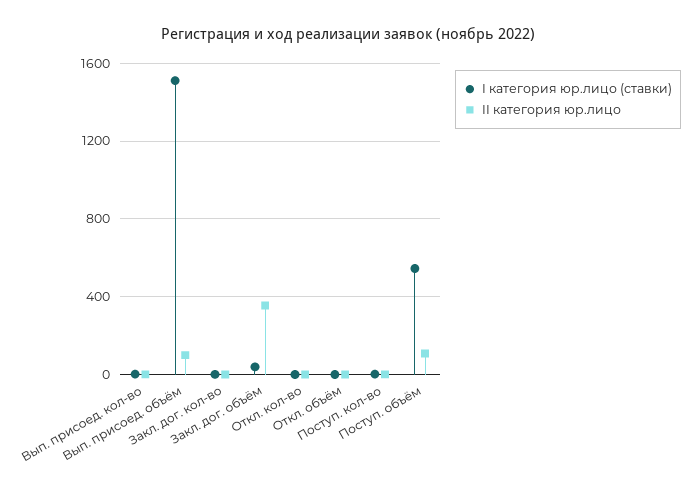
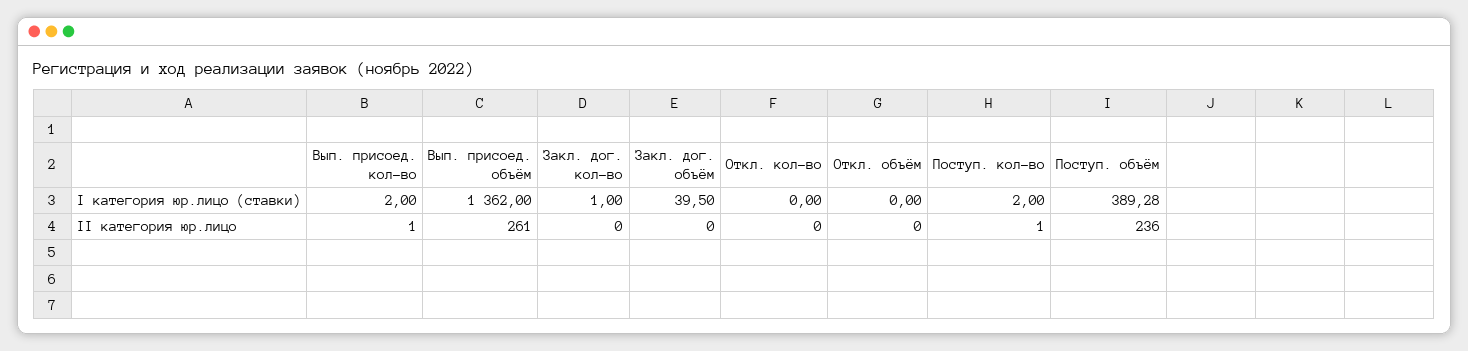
  {
    "I категория юр.лицо (ставки)": {
      "Вып. присоед. кол-во": 2,
-     "Вып. присоед. объём": 1500,
+     "Вып. присоед. объём": 1362,
      "Закл. дог. кол-во": 1,
      "Закл. дог. объём": 39.5,
      "Откл. кол-во": 0,
      "Откл. объём": 0,
      "Поступ. кол-во": 2,
-     "Поступ. объём": 550
+     "Поступ. объём": 389.28
    },
    "II категория юр.лицо": {
      "Вып. присоед. кол-во": 1,
-     "Вып. присоед. объём": 100,
+     "Вып. присоед. объём": 261,
      "Закл. дог. кол-во": 0,
-     "Закл. дог. объём": 350,
+     "Закл. дог. объём": 0,
      "Откл. кол-во": 0,
      "Откл. объём": 0,
      "Поступ. кол-во": 1,
-     "Поступ. объём": 100
+     "Поступ. объём": 236
    }
  }

